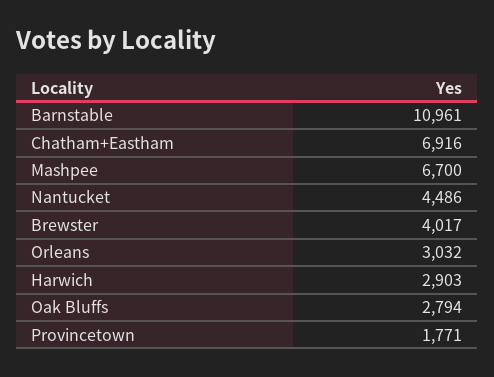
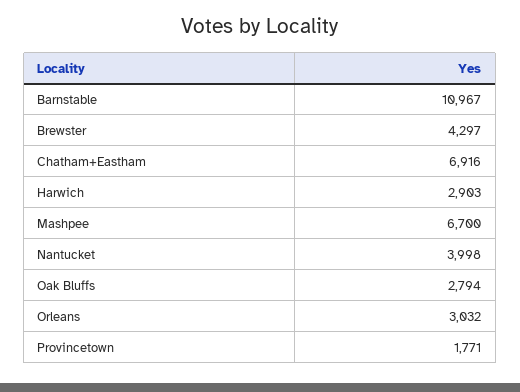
  {
-   "Barnstable": 10961,
+   "Barnstable": 10967,
    "Chatham+Eastham": 6916,
    "Mashpee": 6700,
-   "Nantucket": 4486,
+   "Nantucket": 3998,
-   "Brewster": 4017,
+   "Brewster": 4297,
    "Orleans": 3032,
    "Harwich": 2903,
    "Oak Bluffs": 2794,
    "Provincetown": 1771
  }

